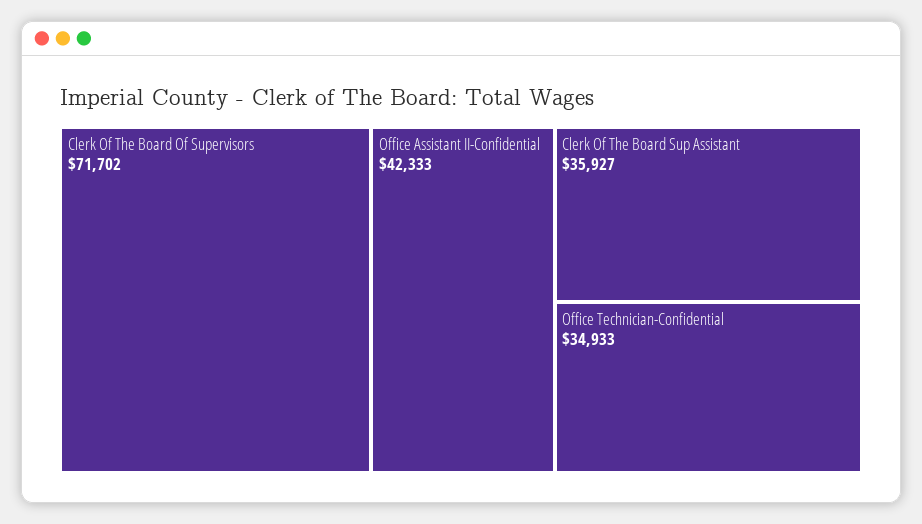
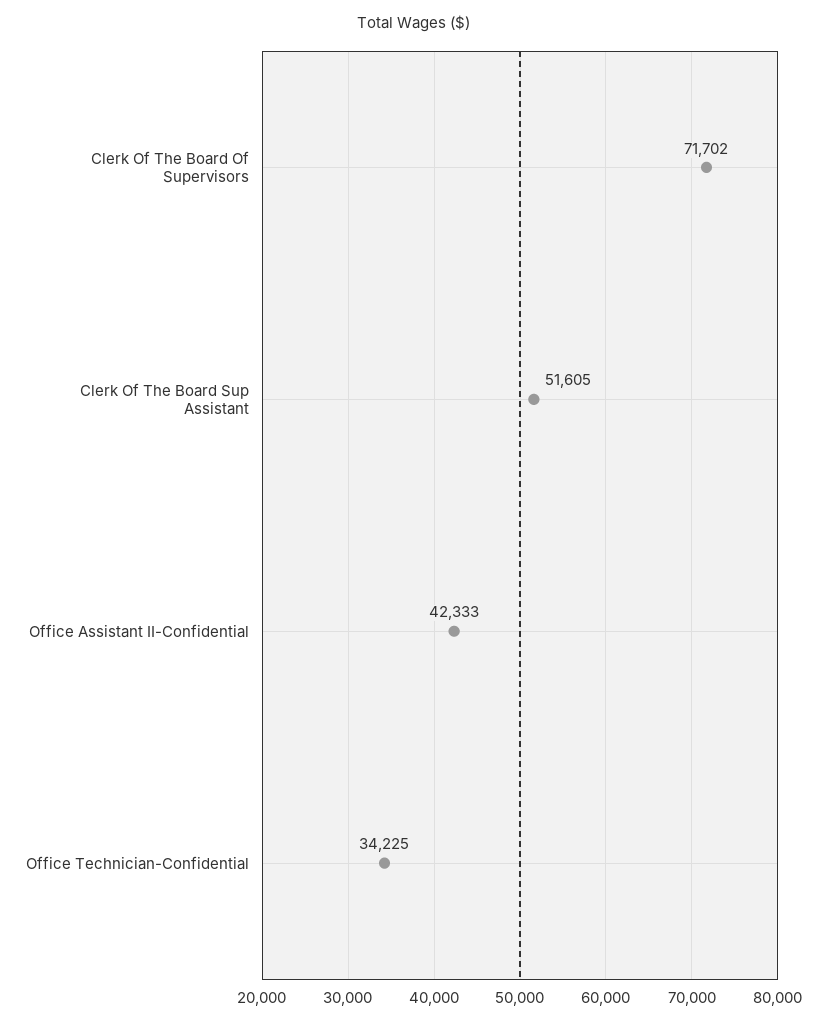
  {
    "Clerk Of The Board Of Supervisors": 71702,
    "Office Assistant II-Confidential": 42333,
-   "Clerk Of The Board Sup Assistant": 35927,
+   "Clerk Of The Board Sup Assistant": 51605,
-   "Office Technician-Confidential": 34933
+   "Office Technician-Confidential": 34225
  }

